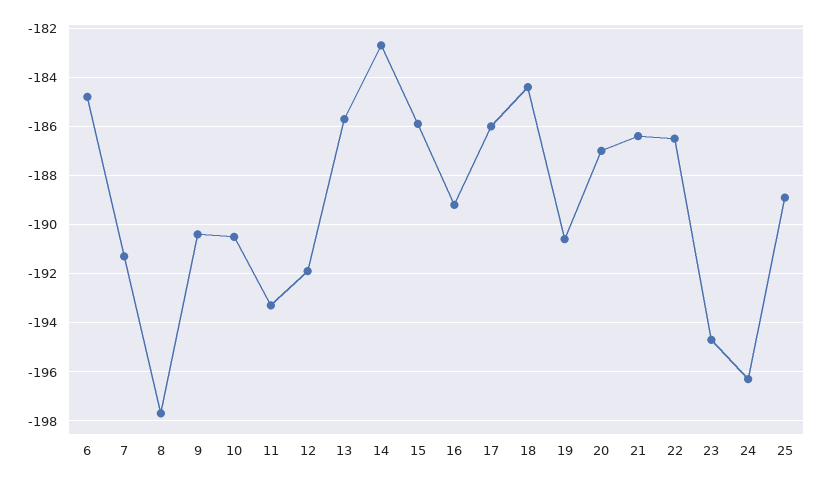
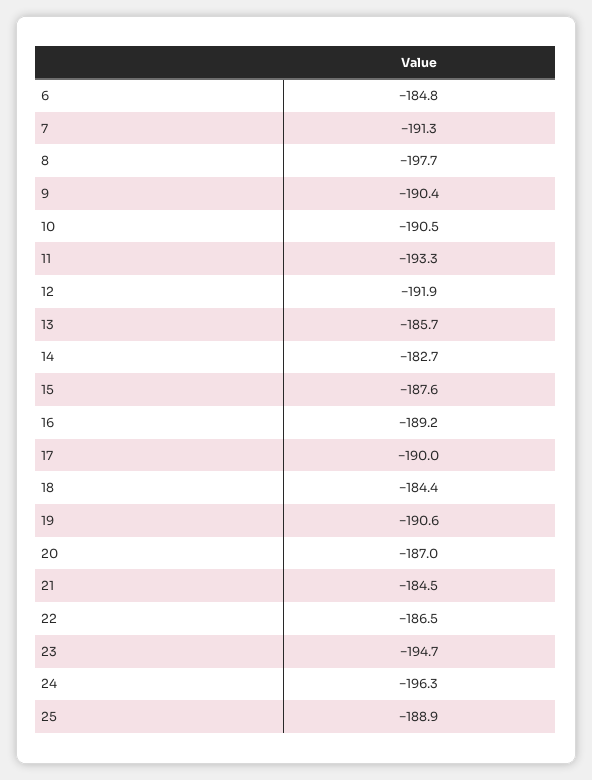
  {
    "6": -184.8,
    "7": -191.3,
    "8": -197.7,
    "9": -190.4,
    "10": -190.5,
    "11": -193.3,
    "12": -191.9,
    "13": -185.7,
    "14": -182.7,
-   "15": -186,
+   "15": -187.6,
    "16": -189.2,
-   "17": -186,
+   "17": -190,
    "18": -184.4,
    "19": -190.6,
    "20": -187,
-   "21": -186.5,
+   "21": -184.5,
    "22": -186.5,
    "23": -194.7,
    "24": -196.3,
    "25": -188.9
  }

